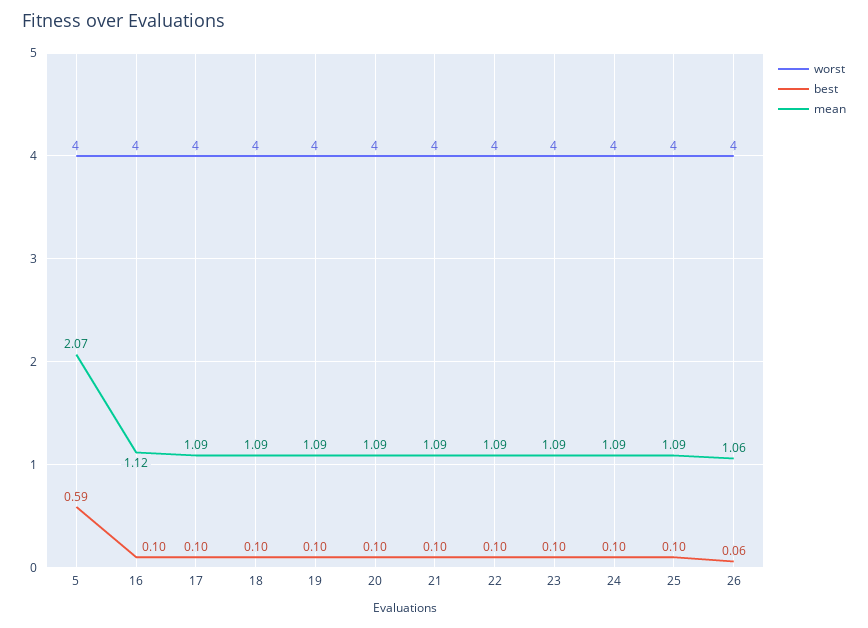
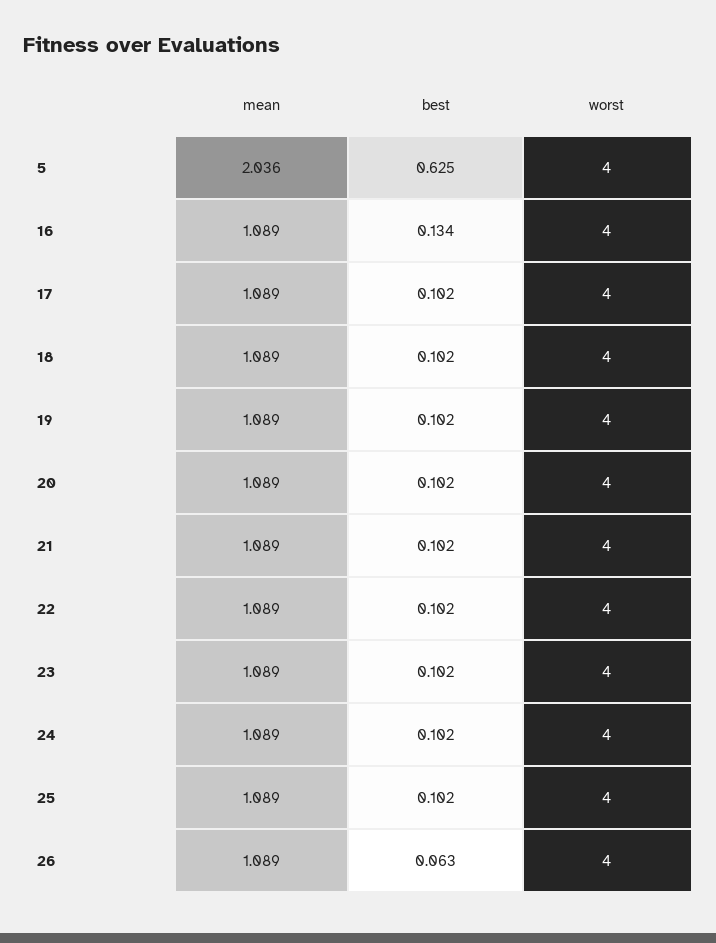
  {
    "worst": {
      "5": 4,
      "16": 4,
      "17": 4,
      "18": 4,
      "19": 4,
      "20": 4,
      "21": 4,
      "22": 4,
      "23": 4,
      "24": 4,
      "25": 4,
      "26": 4
    },
    "best": {
-     "5": 0.59,
+     "5": 0.625,
-     "16": 0.1,
+     "16": 0.134,
      "17": 0.102,
      "18": 0.102,
      "19": 0.102,
      "20": 0.102,
      "21": 0.102,
      "22": 0.102,
      "23": 0.102,
      "24": 0.102,
      "25": 0.102,
      "26": 0.063
    },
    "mean": {
-     "5": 2.07,
+     "5": 2.036,
-     "16": 1.12,
+     "16": 1.089,
      "17": 1.089,
      "18": 1.089,
      "19": 1.089,
      "20": 1.089,
      "21": 1.089,
      "22": 1.089,
      "23": 1.089,
      "24": 1.089,
      "25": 1.089,
-     "26": 1.06
+     "26": 1.089
    }
  }

